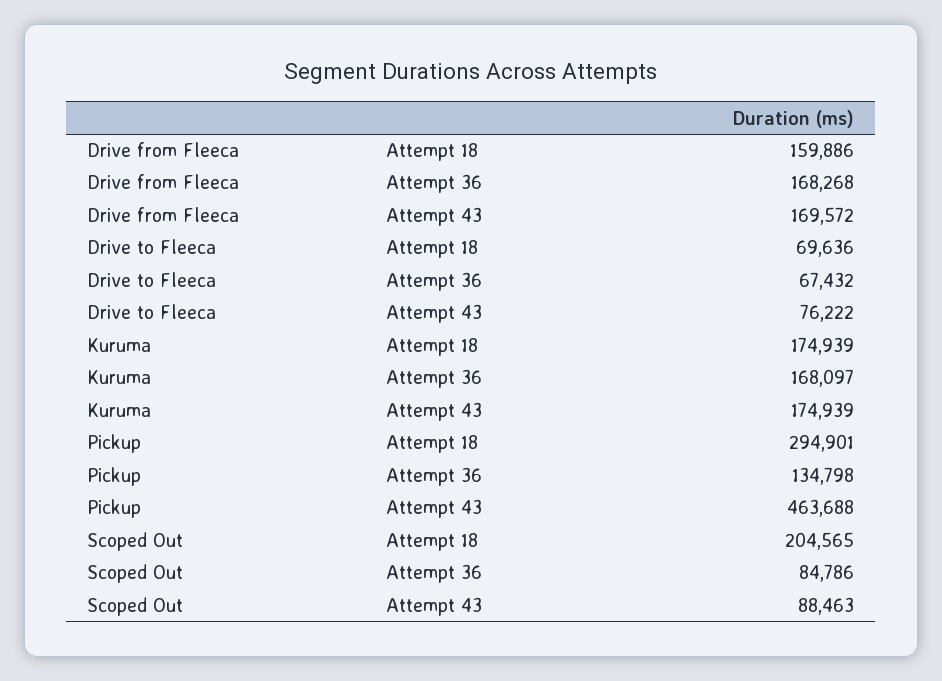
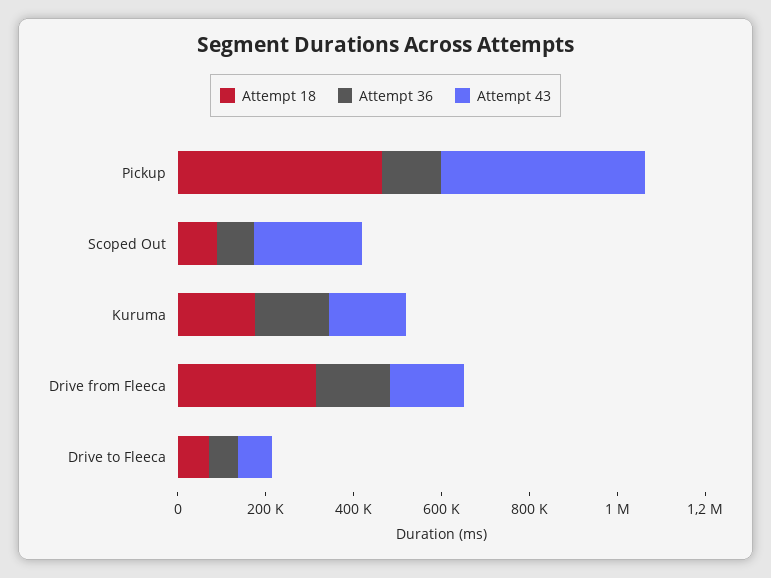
  {
    "Attempt 18": {
-     "Drive from Fleeca": 159886,
+     "Drive from Fleeca": 300000,
      "Drive to Fleeca": 69636,
      "Kuruma": 174939,
-     "Pickup": 294901,
+     "Pickup": 450000,
-     "Scoped Out": 204565
+     "Scoped Out": 100000
    },
    "Attempt 36": {
      "Drive from Fleeca": 168268,
      "Drive to Fleeca": 67432,
      "Kuruma": 168097,
      "Pickup": 134798,
      "Scoped Out": 84786
    },
    "Attempt 43": {
      "Drive from Fleeca": 169572,
      "Drive to Fleeca": 76222,
      "Kuruma": 174939,
      "Pickup": 463688,
-     "Scoped Out": 88463
+     "Scoped Out": 250000
    }
  }

